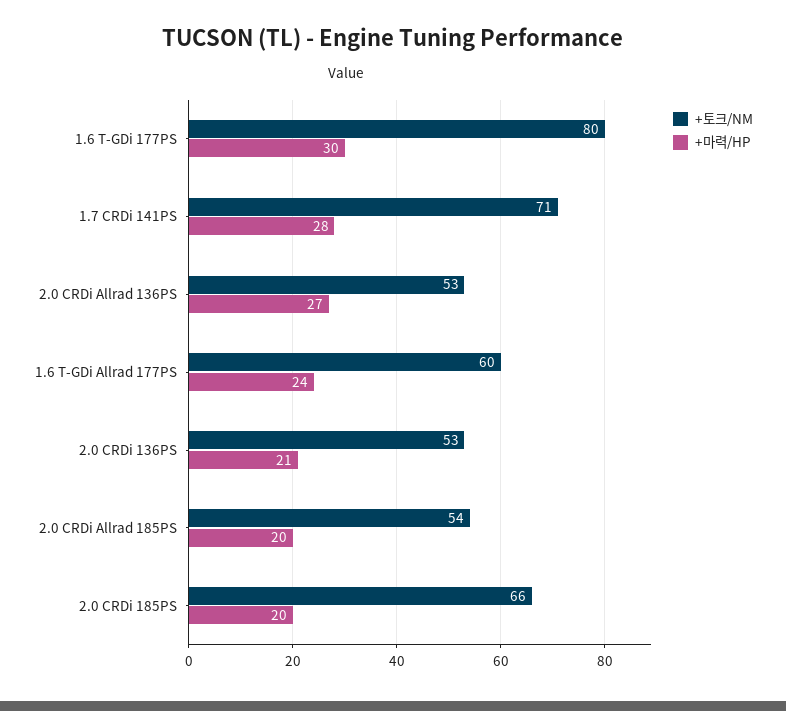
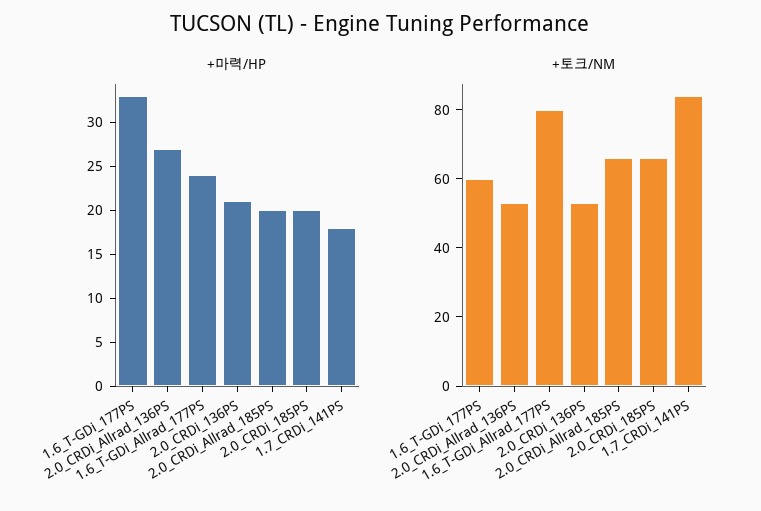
  {
    "+토크/NM": {
-     "1.6 T-GDi 177PS": 80,
+     "1.6 T-GDi 177PS": 60,
-     "1.7 CRDi 141PS": 71,
+     "1.7 CRDi 141PS": 85,
      "2.0 CRDi Allrad 136PS": 53,
-     "1.6 T-GDi Allrad 177PS": 60,
+     "1.6 T-GDi Allrad 177PS": 80,
      "2.0 CRDi 136PS": 53,
-     "2.0 CRDi Allrad 185PS": 54,
+     "2.0 CRDi Allrad 185PS": 65,
      "2.0 CRDi 185PS": 66
    },
    "+마력/HP": {
-     "1.6 T-GDi 177PS": 30,
+     "1.6 T-GDi 177PS": 33,
-     "1.7 CRDi 141PS": 28,
+     "1.7 CRDi 141PS": 18,
      "2.0 CRDi Allrad 136PS": 27,
      "1.6 T-GDi Allrad 177PS": 24,
      "2.0 CRDi 136PS": 21,
      "2.0 CRDi Allrad 185PS": 20,
      "2.0 CRDi 185PS": 20
    }
  }

